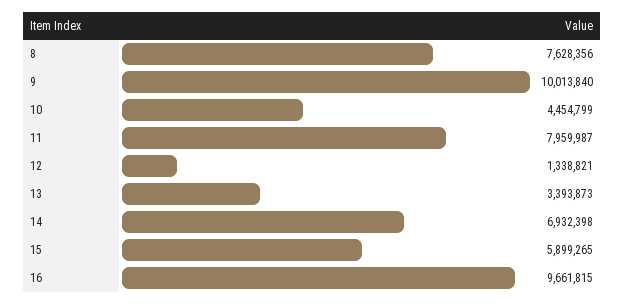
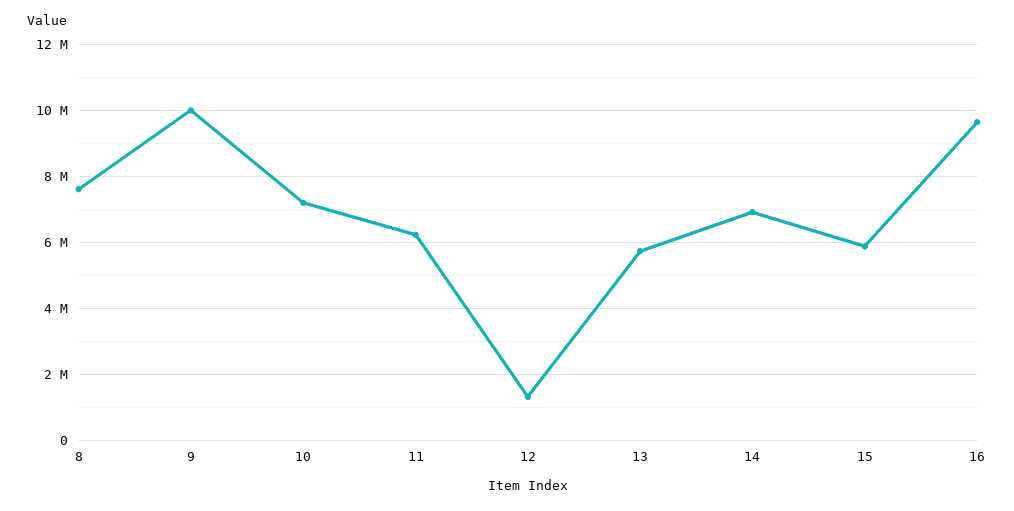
  {
    "8": 7628356,
    "9": 10013840,
-   "10": 4454799,
+   "10": 7200000,
-   "11": 7959987,
+   "11": 6200000,
    "12": 1338821,
-   "13": 3393873,
+   "13": 5800000,
    "14": 6932398,
    "15": 5899265,
    "16": 9661815
  }

